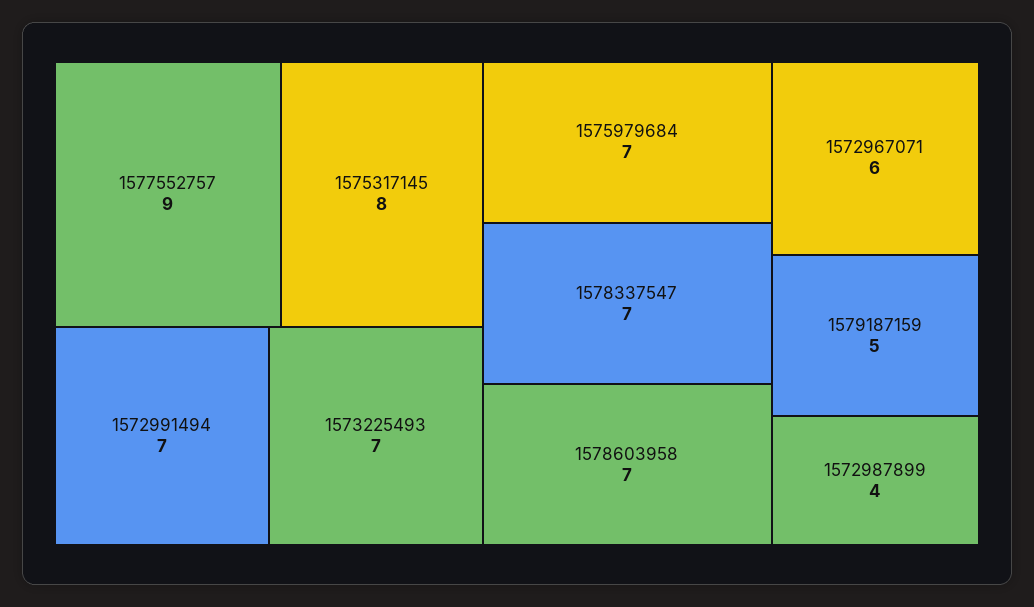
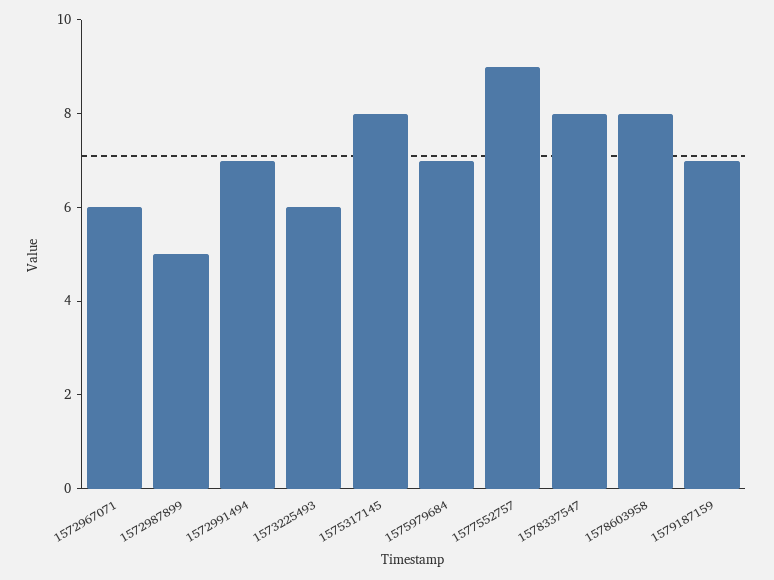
  {
    "1577552757": 9,
    "1575317145": 8,
    "1572991494": 7,
-   "1573225493": 7,
+   "1573225493": 6,
    "1575979684": 7,
-   "1578337547": 7,
+   "1578337547": 8,
-   "1578603958": 7,
+   "1578603958": 8,
    "1572967071": 6,
-   "1579187159": 5,
+   "1579187159": 7,
-   "1572987899": 4
+   "1572987899": 5
  }

